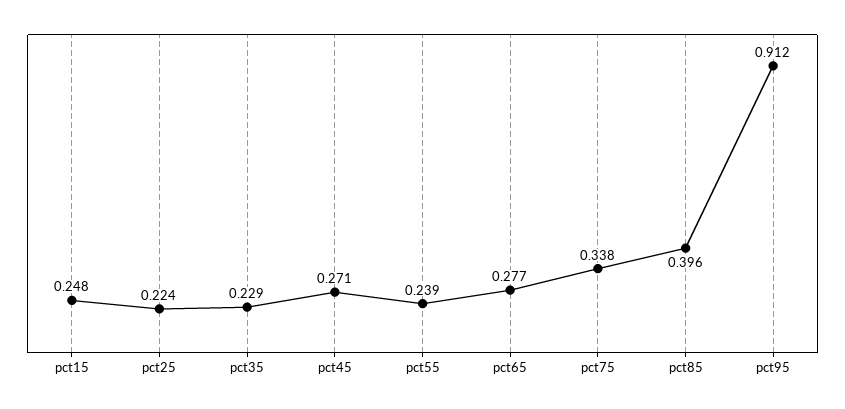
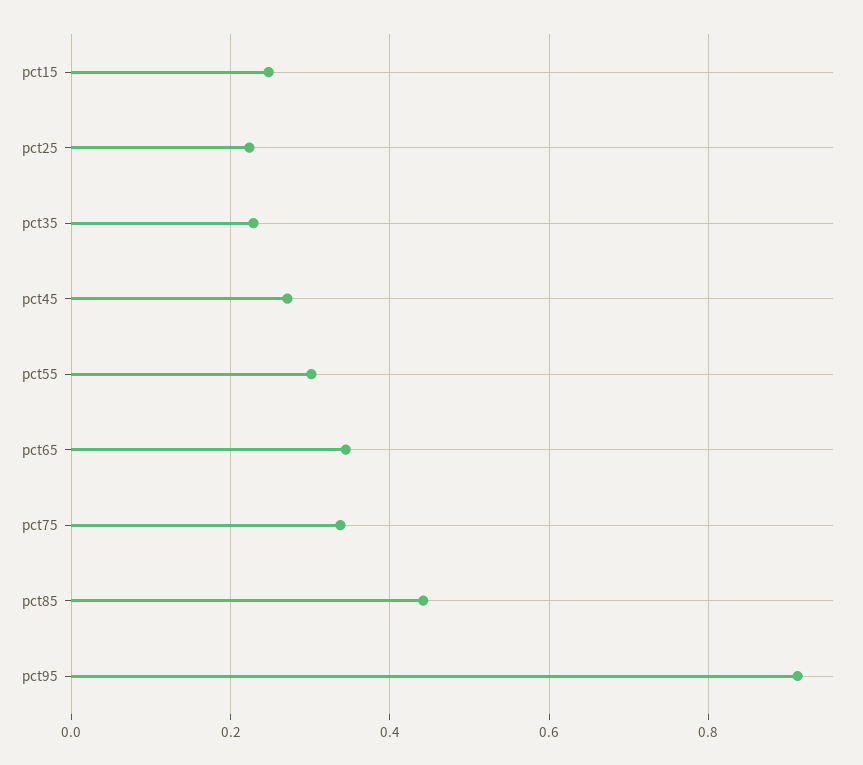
  {
    "pct15": 0.248,
    "pct25": 0.224,
    "pct35": 0.229,
    "pct45": 0.271,
-   "pct55": 0.239,
+   "pct55": 0.3,
-   "pct65": 0.277,
+   "pct65": 0.34,
    "pct75": 0.338,
-   "pct85": 0.396,
+   "pct85": 0.44,
    "pct95": 0.912
  }

